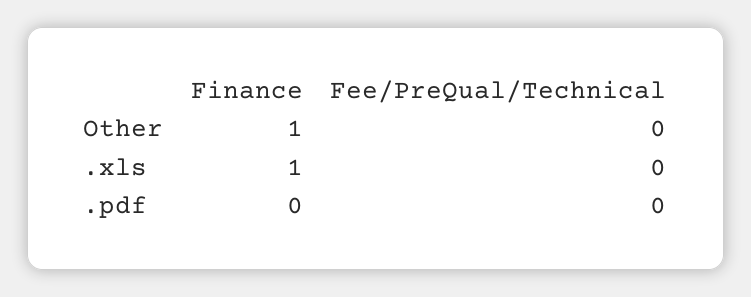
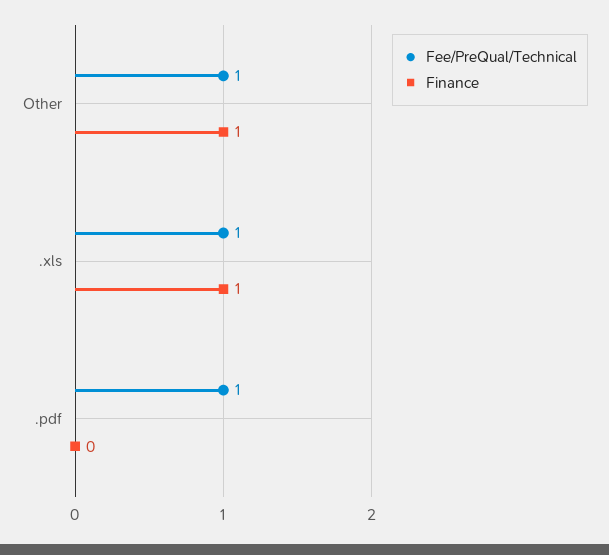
  {
    "Finance": {
      "Other": 1,
      ".xls": 1,
      ".pdf": 0
    },
    "Fee/PreQual/Technical": {
-     "Other": 0,
+     "Other": 1,
-     ".xls": 0,
+     ".xls": 1,
-     ".pdf": 0
+     ".pdf": 1
    }
  }

